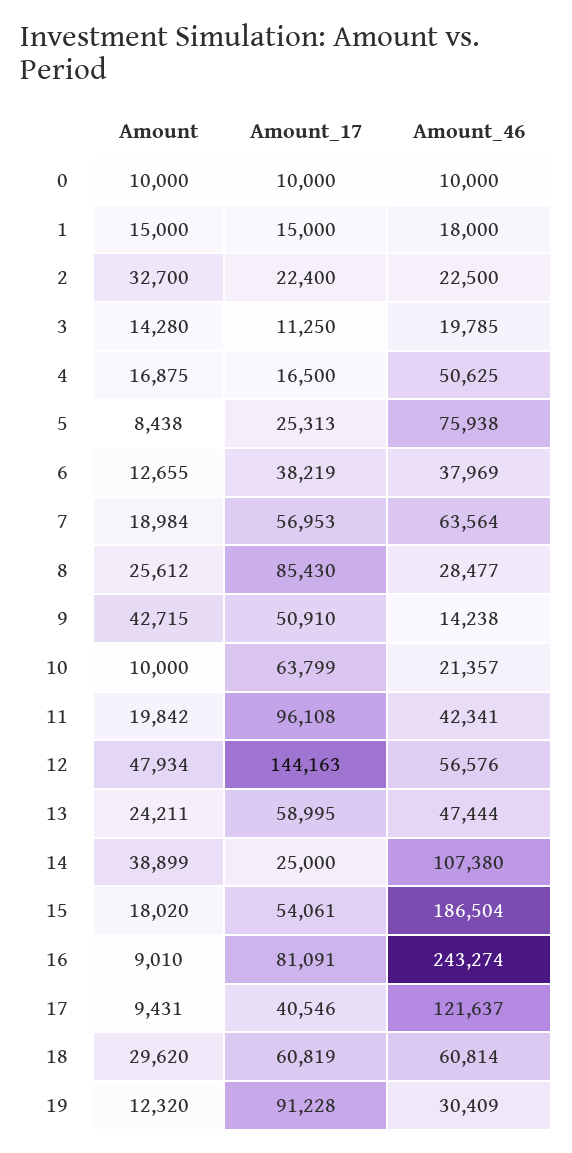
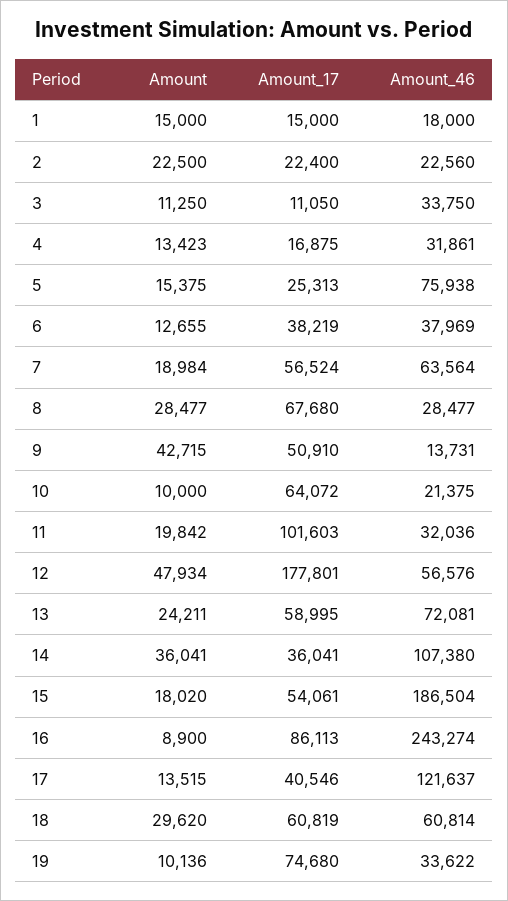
  {
    "Amount": {
-     "0": 10000,
      "1": 15000,
-     "2": 32700,
+     "2": 22500,
-     "3": 14280,
+     "3": 11250,
-     "4": 16875,
+     "4": 13423,
-     "5": 8438,
+     "5": 15375,
      "6": 12655,
      "7": 18984,
-     "8": 25612,
+     "8": 28477,
      "9": 42715,
      "10": 10000,
      "11": 19842,
      "12": 47934,
      "13": 24211,
-     "14": 38899,
+     "14": 36041,
      "15": 18020,
-     "16": 9010,
+     "16": 8900,
-     "17": 9431,
+     "17": 13515,
      "18": 29620,
-     "19": 12320
+     "19": 10136
    },
    "Amount_17": {
-     "0": 10000,
      "1": 15000,
      "2": 22400,
-     "3": 11250,
+     "3": 11050,
-     "4": 16500,
+     "4": 16875,
      "5": 25313,
      "6": 38219,
-     "7": 56953,
+     "7": 56524,
-     "8": 85430,
+     "8": 67680,
      "9": 50910,
-     "10": 63799,
+     "10": 64072,
-     "11": 96108,
+     "11": 101603,
-     "12": 144163,
+     "12": 177801,
      "13": 58995,
-     "14": 25000,
+     "14": 36041,
      "15": 54061,
-     "16": 81091,
+     "16": 86113,
      "17": 40546,
      "18": 60819,
-     "19": 91228
+     "19": 74680
    },
    "Amount_46": {
-     "0": 10000,
      "1": 18000,
-     "2": 22500,
+     "2": 22560,
-     "3": 19785,
+     "3": 33750,
-     "4": 50625,
+     "4": 31861,
      "5": 75938,
      "6": 37969,
      "7": 63564,
      "8": 28477,
-     "9": 14238,
+     "9": 13731,
-     "10": 21357,
+     "10": 21375,
-     "11": 42341,
+     "11": 32036,
      "12": 56576,
-     "13": 47444,
+     "13": 72081,
      "14": 107380,
      "15": 186504,
      "16": 243274,
      "17": 121637,
      "18": 60814,
-     "19": 30409
+     "19": 33622
    }
  }

